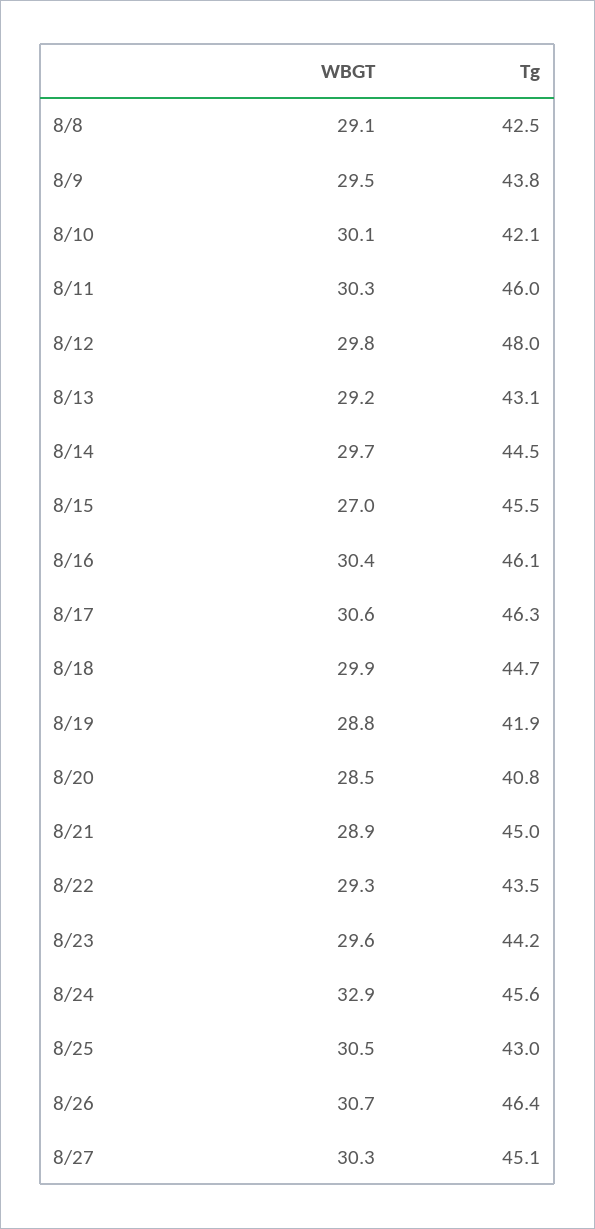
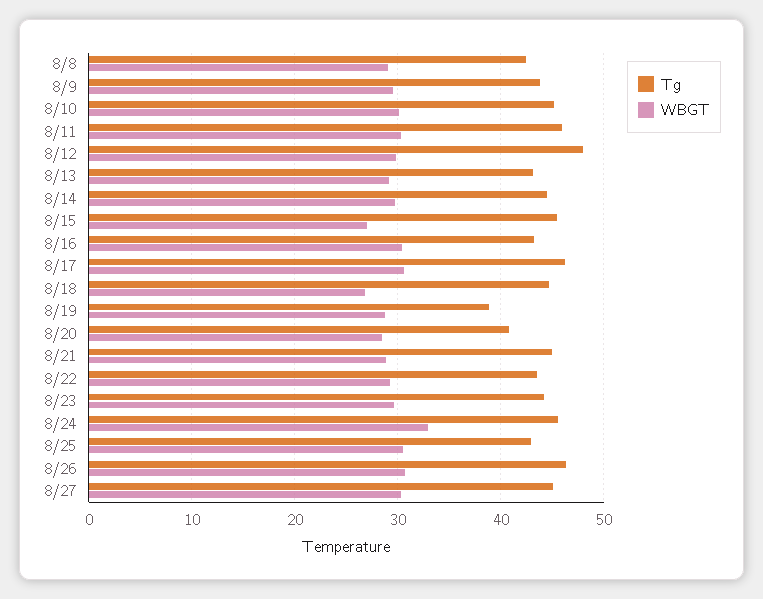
  {
    "WBGT": {
      "8/8": 29.1,
      "8/9": 29.5,
      "8/10": 30.1,
      "8/11": 30.3,
      "8/12": 29.8,
      "8/13": 29.2,
      "8/14": 29.7,
      "8/15": 27,
      "8/16": 30.4,
      "8/17": 30.6,
-     "8/18": 29.9,
+     "8/18": 27,
      "8/19": 28.8,
      "8/20": 28.5,
      "8/21": 28.9,
      "8/22": 29.3,
      "8/23": 29.6,
      "8/24": 32.9,
      "8/25": 30.5,
      "8/26": 30.7,
      "8/27": 30.3
    },
    "Tg": {
      "8/8": 42.5,
      "8/9": 43.8,
-     "8/10": 42.1,
+     "8/10": 45,
      "8/11": 46,
      "8/12": 48,
      "8/13": 43.1,
      "8/14": 44.5,
      "8/15": 45.5,
-     "8/16": 46.1,
+     "8/16": 43,
      "8/17": 46.3,
      "8/18": 44.7,
-     "8/19": 41.9,
+     "8/19": 39,
      "8/20": 40.8,
      "8/21": 45,
      "8/22": 43.5,
      "8/23": 44.2,
      "8/24": 45.6,
      "8/25": 43,
      "8/26": 46.4,
      "8/27": 45.1
    }
  }

